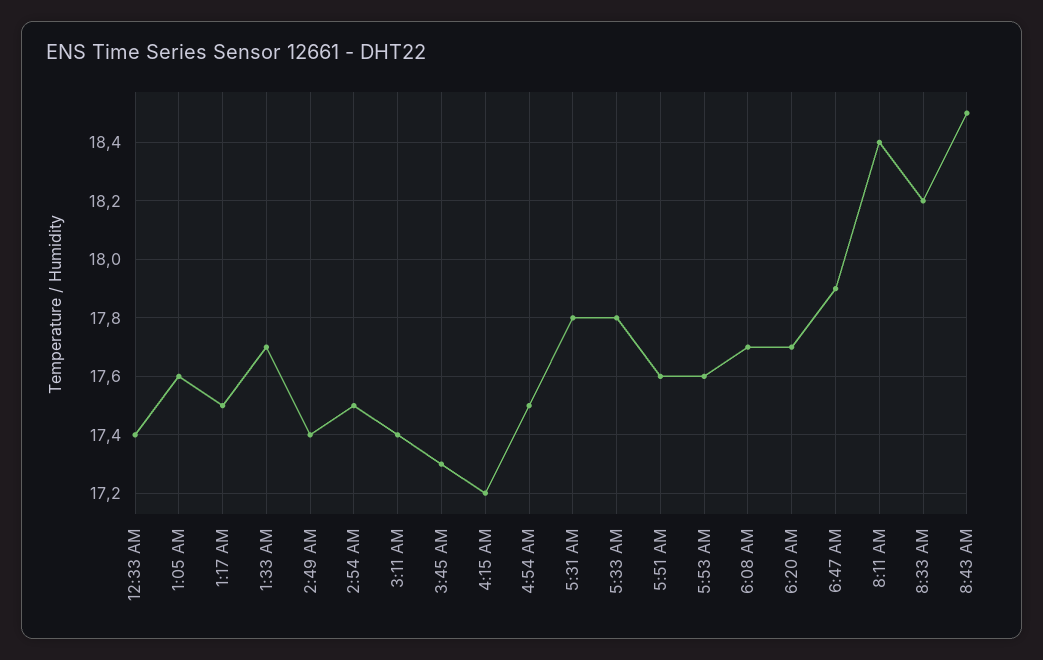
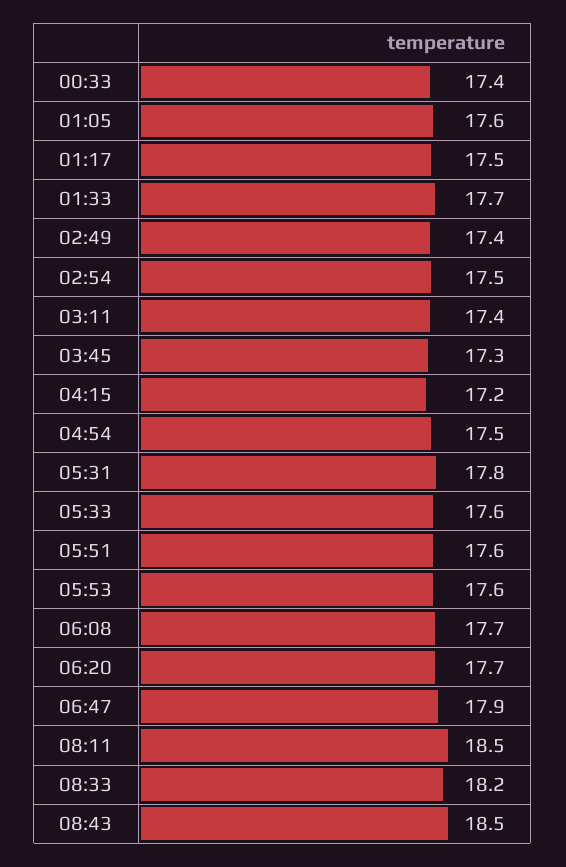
  {
    "12:33 AM": 17.4,
    "1:05 AM": 17.6,
    "1:17 AM": 17.5,
    "1:33 AM": 17.7,
    "2:49 AM": 17.4,
    "2:54 AM": 17.5,
    "3:11 AM": 17.4,
    "3:45 AM": 17.3,
    "4:15 AM": 17.2,
    "4:54 AM": 17.5,
    "5:31 AM": 17.8,
-   "5:33 AM": 17.8,
+   "5:33 AM": 17.6,
    "5:51 AM": 17.6,
    "5:53 AM": 17.6,
    "6:08 AM": 17.7,
    "6:20 AM": 17.7,
    "6:47 AM": 17.9,
-   "8:11 AM": 18.4,
+   "8:11 AM": 18.5,
    "8:33 AM": 18.2,
    "8:43 AM": 18.5
  }

